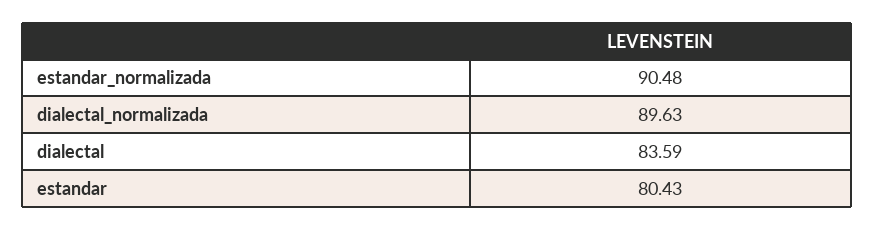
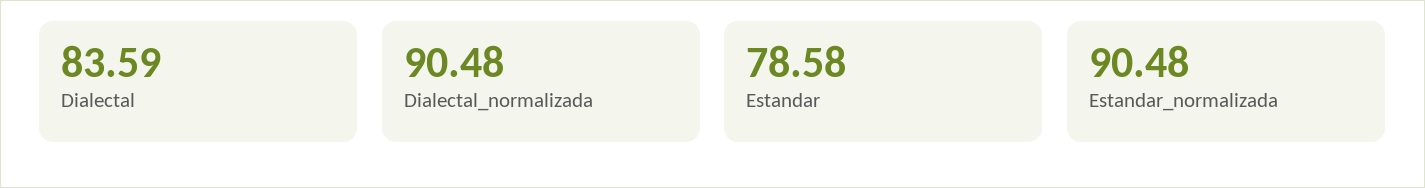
  {
    "estandar_normalizada": 90.48,
-   "dialectal_normalizada": 89.63,
+   "dialectal_normalizada": 90.48,
    "dialectal": 83.59,
-   "estandar": 80.43
+   "estandar": 78.58
  }

